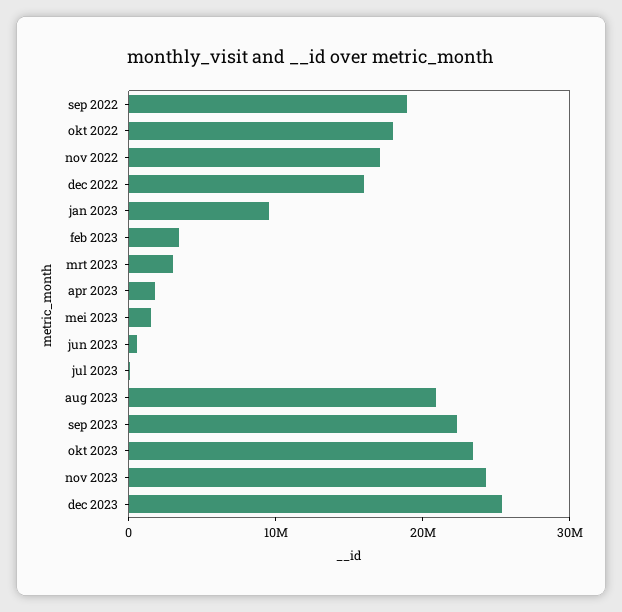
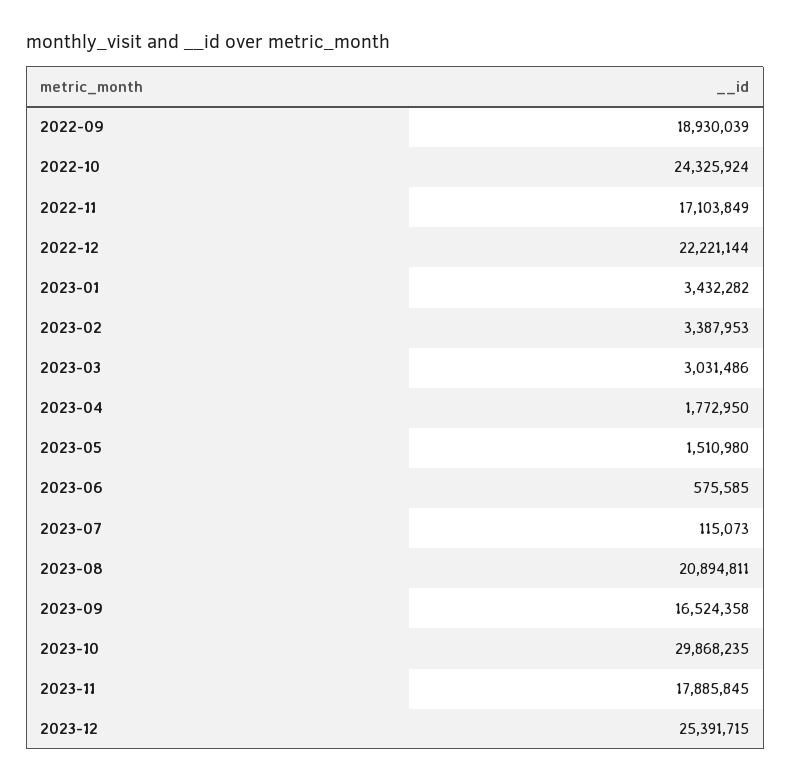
  {
    "sep 2022": 18930039,
-   "okt 2022": 18000000,
+   "okt 2022": 24325924,
    "nov 2022": 17103849,
-   "dec 2022": 16000000,
+   "dec 2022": 22221144,
-   "jan 2023": 10000000,
+   "jan 2023": 3432282,
    "feb 2023": 3387953,
    "mrt 2023": 3031486,
    "apr 2023": 1772950,
    "mei 2023": 1510980,
    "jun 2023": 575585,
    "jul 2023": 115073,
    "aug 2023": 20894811,
-   "sep 2023": 22000000,
+   "sep 2023": 16524358,
-   "okt 2023": 24000000,
+   "okt 2023": 29868235,
-   "nov 2023": 24000000,
+   "nov 2023": 17885845,
    "dec 2023": 25391715
  }

